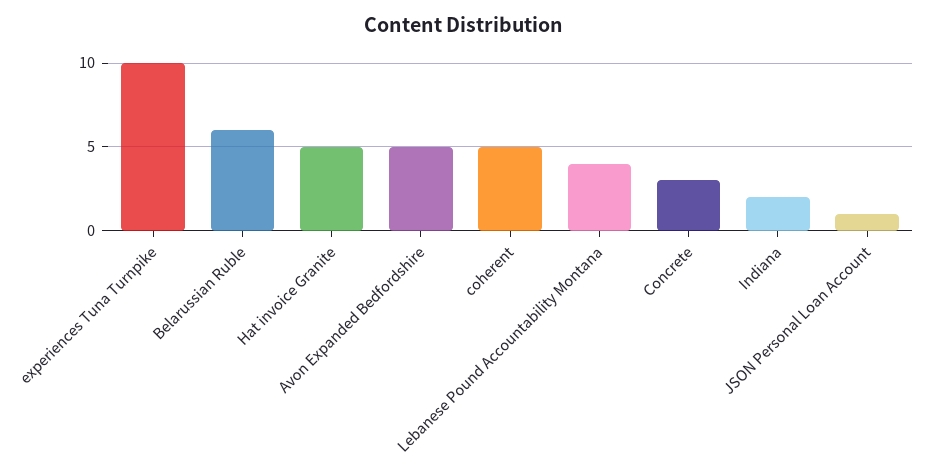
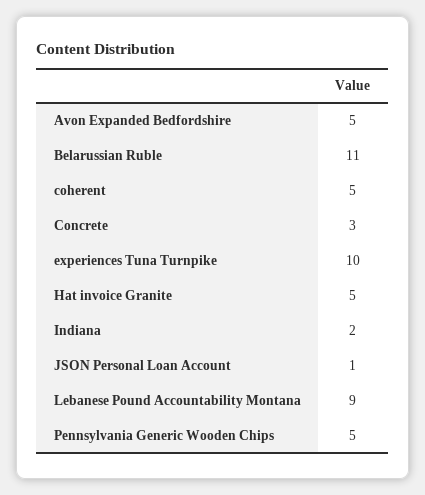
  {
    "experiences Tuna Turnpike": 10,
-   "Belarussian Ruble": 6,
+   "Belarussian Ruble": 11,
    "Hat invoice Granite": 5,
    "Avon Expanded Bedfordshire": 5,
    "coherent": 5,
-   "Lebanese Pound Accountability Montana": 4,
+   "Lebanese Pound Accountability Montana": 9,
    "Concrete": 3,
    "Indiana": 2,
-   "JSON Personal Loan Account": 1
+   "JSON Personal Loan Account": 1,
+   "Pennsylvania Generic Wooden Chips": 5
  }

